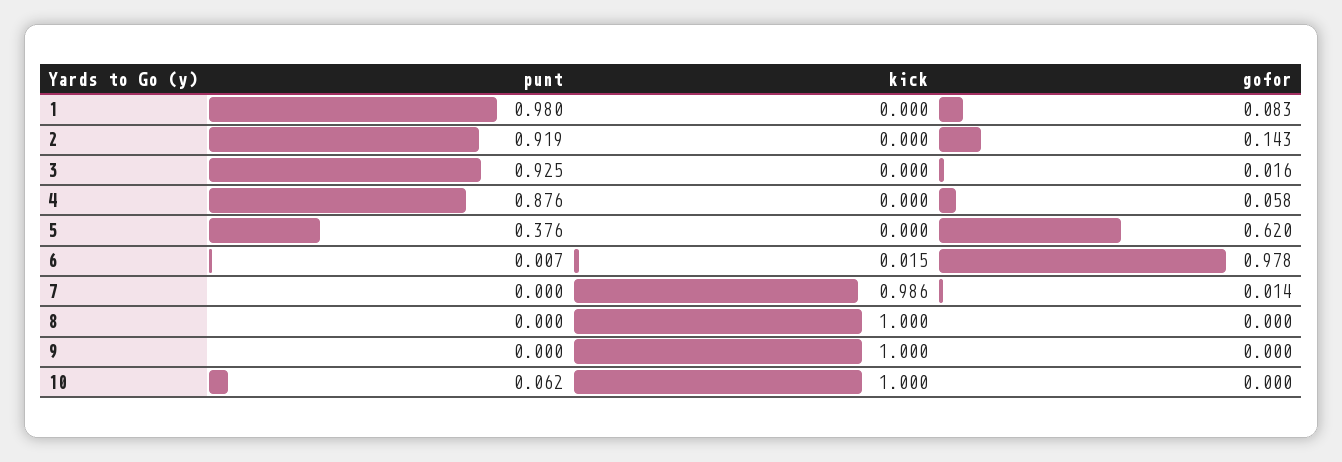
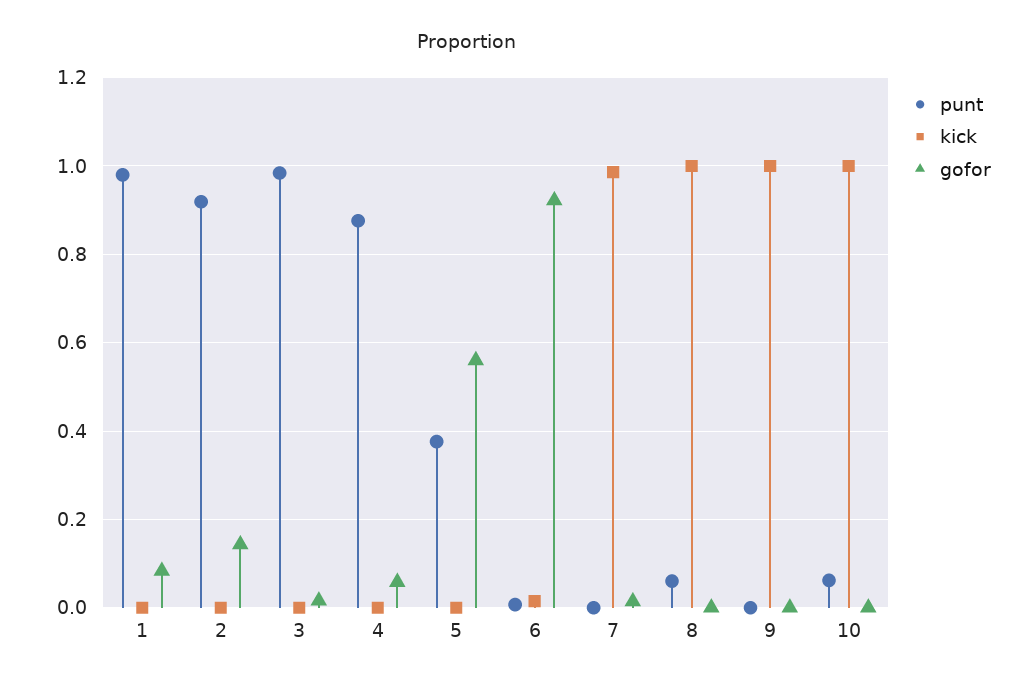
  {
    "punt": {
      "1": 0.98,
      "2": 0.919,
-     "3": 0.925,
+     "3": 0.98,
      "4": 0.876,
      "5": 0.376,
      "6": 0.007,
      "7": 0,
-     "8": 0,
+     "8": 0.06,
      "9": 0,
      "10": 0.062
    },
    "kick": {
      "1": 0,
      "2": 0,
      "3": 0,
      "4": 0,
      "5": 0,
      "6": 0.015,
      "7": 0.986,
      "8": 1,
      "9": 1,
      "10": 1
    },
    "gofor": {
      "1": 0.083,
      "2": 0.143,
      "3": 0.016,
      "4": 0.058,
-     "5": 0.62,
+     "5": 0.56,
-     "6": 0.978,
+     "6": 0.92,
      "7": 0.014,
      "8": 0,
      "9": 0,
      "10": 0
    }
  }

